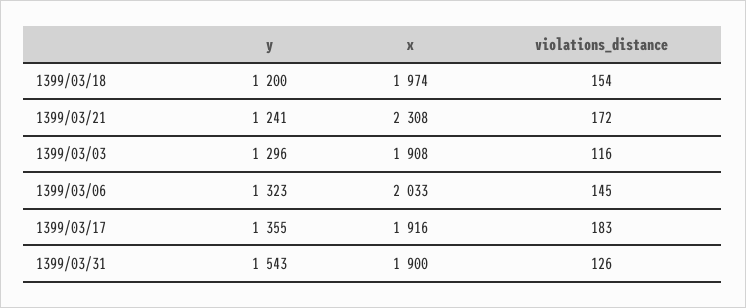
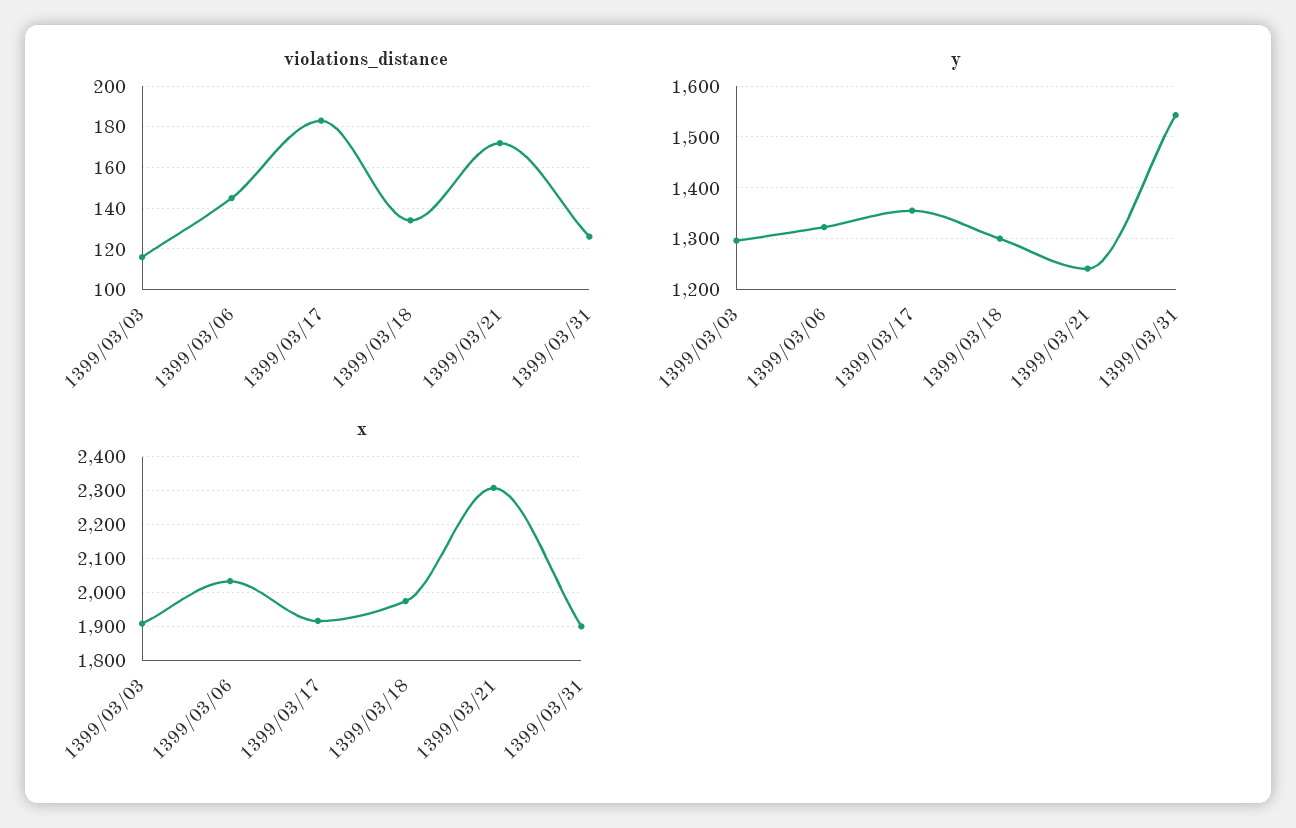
  {
    "y": {
-     "1399/03/18": 1200,
+     "1399/03/18": 1300,
      "1399/03/21": 1241,
      "1399/03/03": 1296,
      "1399/03/06": 1323,
      "1399/03/17": 1355,
      "1399/03/31": 1543
    },
    "x": {
      "1399/03/18": 1974,
      "1399/03/21": 2308,
      "1399/03/03": 1908,
      "1399/03/06": 2033,
      "1399/03/17": 1916,
      "1399/03/31": 1900
    },
    "violations_distance": {
-     "1399/03/18": 154,
+     "1399/03/18": 135,
      "1399/03/21": 172,
      "1399/03/03": 116,
      "1399/03/06": 145,
      "1399/03/17": 183,
      "1399/03/31": 126
    }
  }

